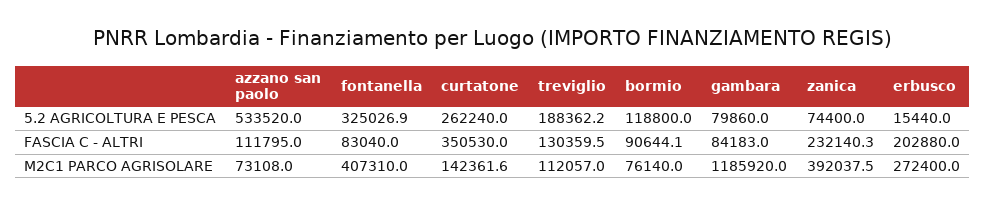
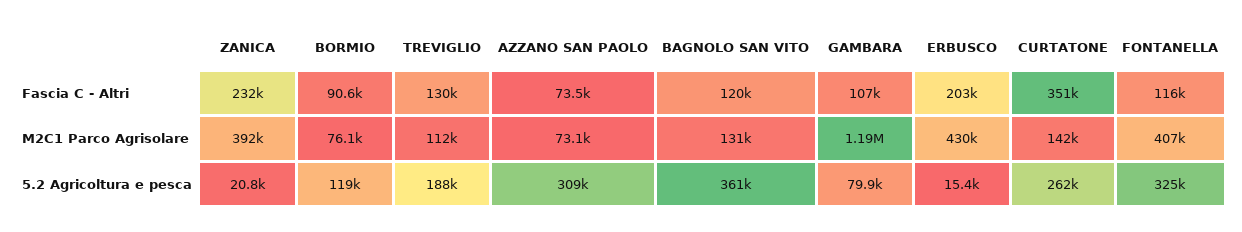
  {
    "azzano san paolo": {
-     "5.2 AGRICOLTURA E PESCA": 533520,
+     "5.2 AGRICOLTURA E PESCA": 309000,
-     "FASCIA C - ALTRI": 111795,
+     "FASCIA C - ALTRI": 73500,
      "M2C1 PARCO AGRISOLARE": 73108
    },
    "fontanella": {
      "5.2 AGRICOLTURA E PESCA": 325026.9,
-     "FASCIA C - ALTRI": 83040,
+     "FASCIA C - ALTRI": 116000,
      "M2C1 PARCO AGRISOLARE": 407310
    },
    "curtatone": {
      "5.2 AGRICOLTURA E PESCA": 262240,
      "FASCIA C - ALTRI": 350530,
      "M2C1 PARCO AGRISOLARE": 142361.6
    },
    "treviglio": {
      "5.2 AGRICOLTURA E PESCA": 188362.2,
      "FASCIA C - ALTRI": 130359.5,
      "M2C1 PARCO AGRISOLARE": 112057
    },
    "bormio": {
      "5.2 AGRICOLTURA E PESCA": 118800,
      "FASCIA C - ALTRI": 90644.1,
      "M2C1 PARCO AGRISOLARE": 76140
    },
    "gambara": {
      "5.2 AGRICOLTURA E PESCA": 79860,
-     "FASCIA C - ALTRI": 84183,
+     "FASCIA C - ALTRI": 107000,
      "M2C1 PARCO AGRISOLARE": 1185920
    },
    "zanica": {
-     "5.2 AGRICOLTURA E PESCA": 74400,
+     "5.2 AGRICOLTURA E PESCA": 20800,
      "FASCIA C - ALTRI": 232140.3,
      "M2C1 PARCO AGRISOLARE": 392037.5
    },
    "erbusco": {
      "5.2 AGRICOLTURA E PESCA": 15440,
      "FASCIA C - ALTRI": 202880,
-     "M2C1 PARCO AGRISOLARE": 272400
+     "M2C1 PARCO AGRISOLARE": 430000
-   }
+   },
+   "BAGNOLO SAN VITO": {
+     "FASCIA C - ALTRI": 120000,
+     "M2C1 PARCO AGRISOLARE": 131000,
+     "5.2 AGRICOLTURA E PESCA": 361000
+   }
  }

